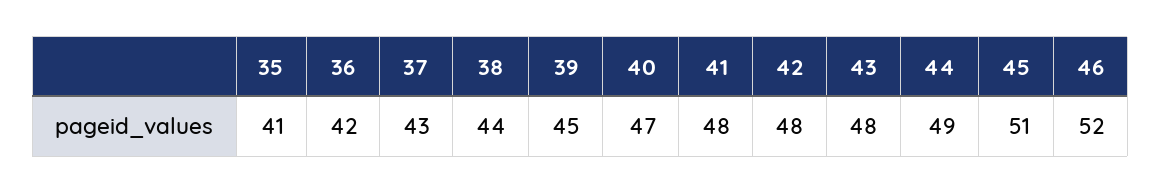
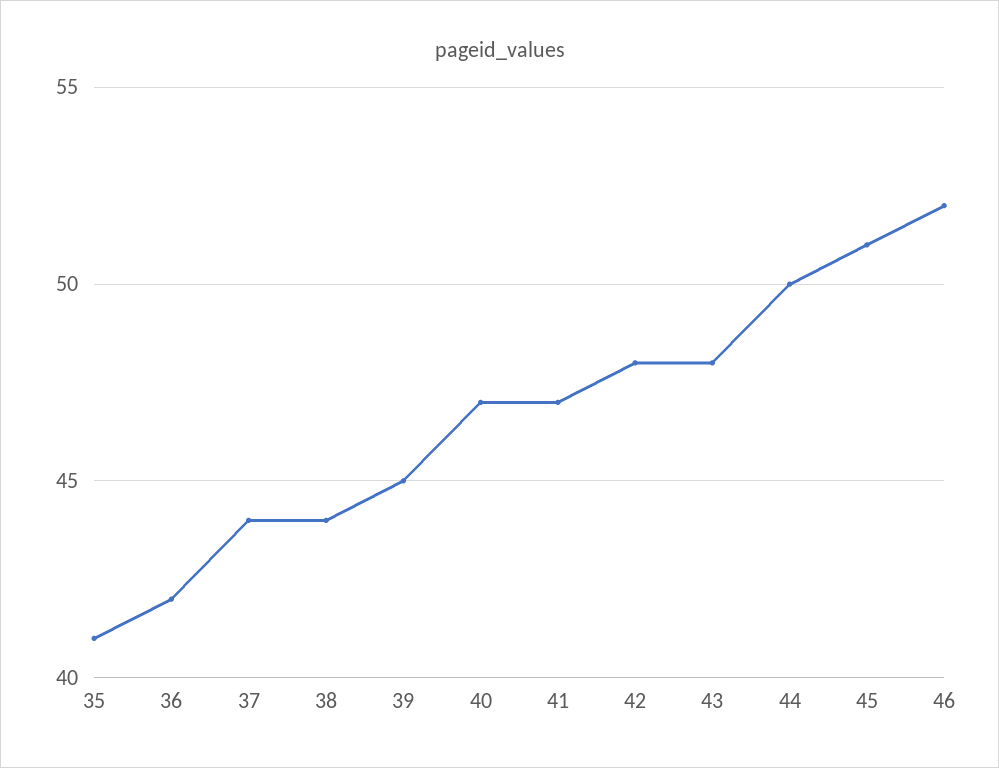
  {
    "35": 41,
    "36": 42,
-   "37": 43,
+   "37": 44,
    "38": 44,
    "39": 45,
    "40": 47,
-   "41": 48,
+   "41": 47,
    "42": 48,
    "43": 48,
-   "44": 49,
+   "44": 50,
    "45": 51,
    "46": 52
  }

